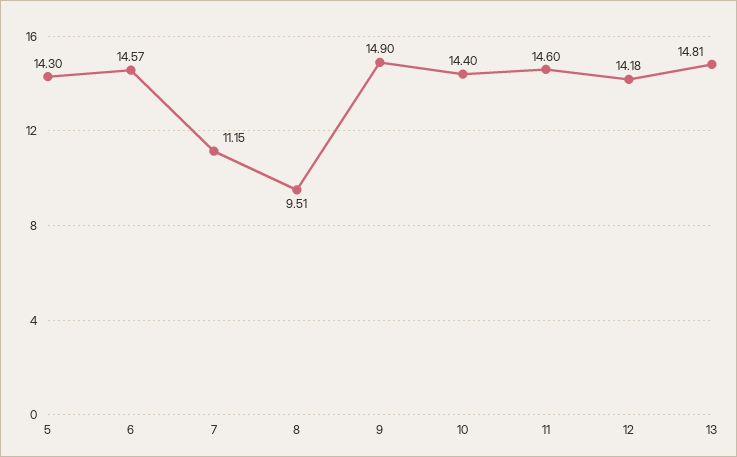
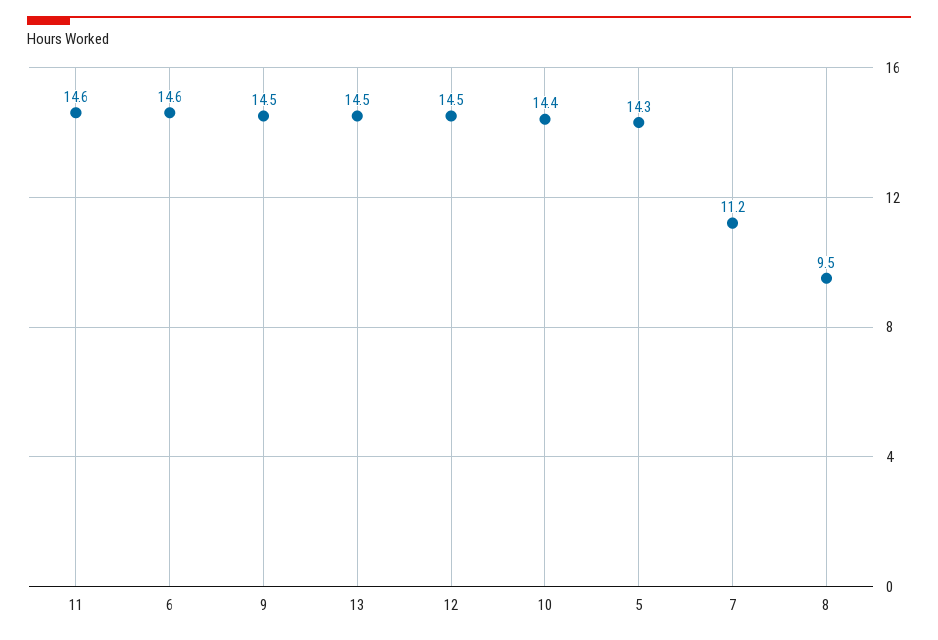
  {
    "5": 14.3,
    "6": 14.57,
    "7": 11.15,
    "8": 9.51,
-   "9": 14.9,
+   "9": 14.5,
    "10": 14.4,
    "11": 14.6,
-   "12": 14.18,
+   "12": 14.5,
-   "13": 14.81
+   "13": 14.5
  }

